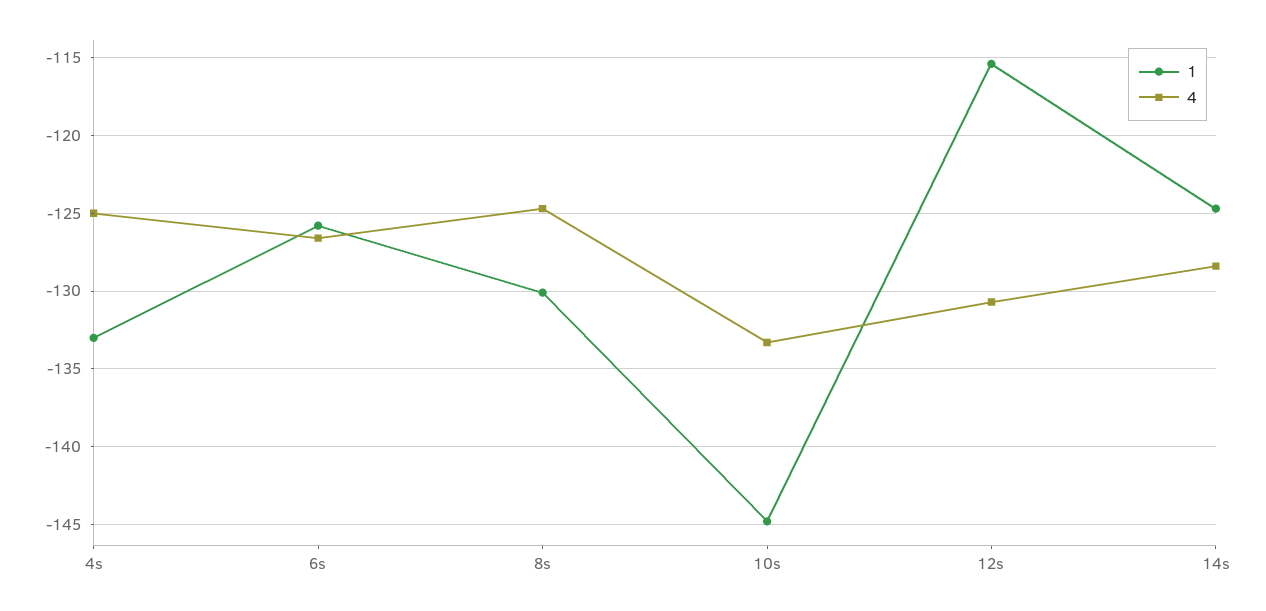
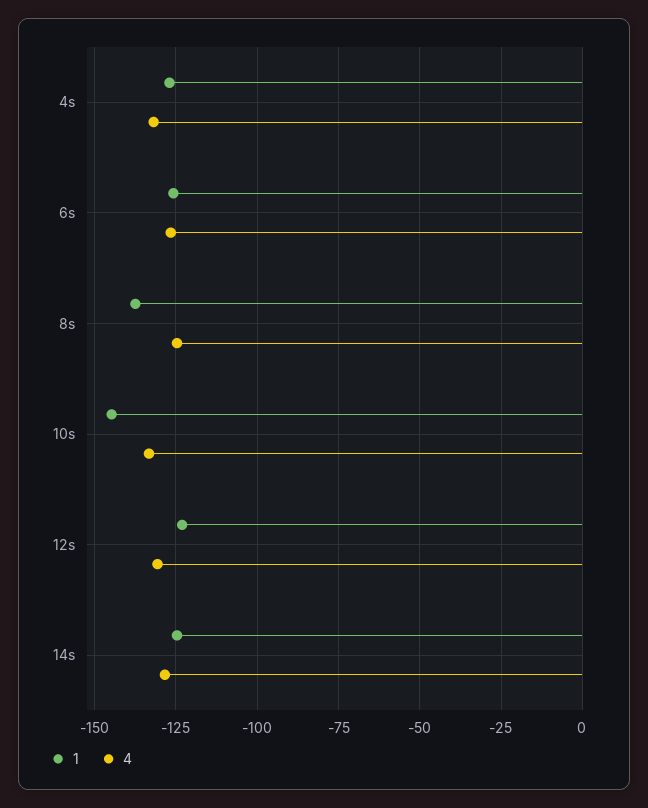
  {
    "1": {
-     "4s": -133,
+     "4s": -127.5,
      "6s": -126,
-     "8s": -130,
+     "8s": -137.5,
      "10s": -145,
-     "12s": -115.5,
+     "12s": -122.5,
      "14s": -124.5
    },
    "4": {
-     "4s": -125,
+     "4s": -132.5,
      "6s": -126.5,
      "8s": -124.5,
      "10s": -133.5,
      "12s": -130.5,
      "14s": -128.5
    }
  }

